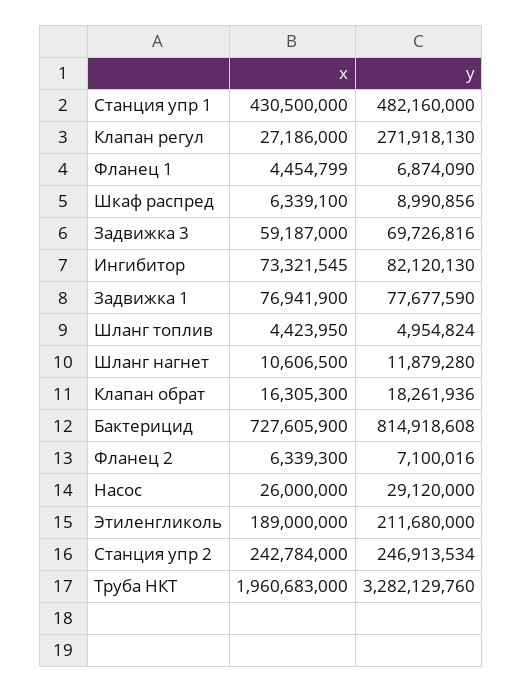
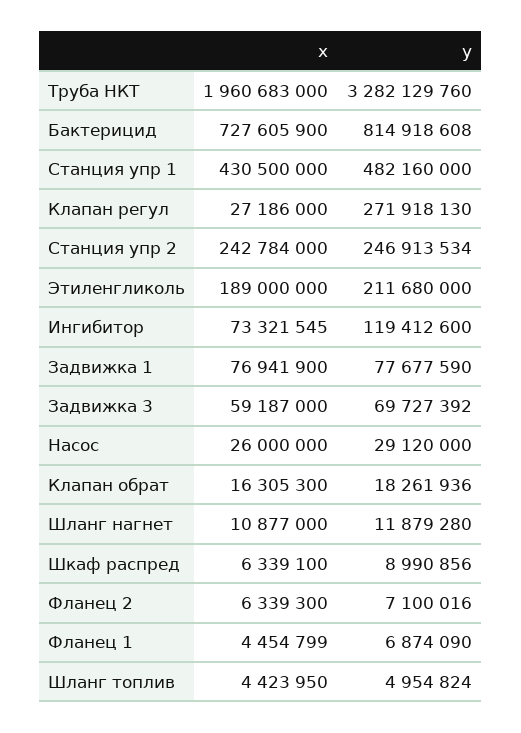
  {
    "x": {
      "Станция упр 1": 430500000,
      "Клапан регул": 27186000,
      "Фланец 1": 4454799,
      "Шкаф распред": 6339100,
      "Задвижка 3": 59187000,
      "Ингибитор": 73321545,
      "Задвижка 1": 76941900,
      "Шланг топлив": 4423950,
-     "Шланг нагнет": 10606500,
+     "Шланг нагнет": 10877000,
      "Клапан обрат": 16305300,
      "Бактерицид": 727605900,
      "Фланец 2": 6339300,
      "Насос": 26000000,
      "Этиленгликоль": 189000000,
      "Станция упр 2": 242784000,
      "Труба НКТ": 1960683000
    },
    "y": {
      "Станция упр 1": 482160000,
      "Клапан регул": 271918130,
      "Фланец 1": 6874090,
      "Шкаф распред": 8990856,
-     "Задвижка 3": 69726816,
+     "Задвижка 3": 69727392,
-     "Ингибитор": 82120130,
+     "Ингибитор": 119412600,
      "Задвижка 1": 77677590,
      "Шланг топлив": 4954824,
      "Шланг нагнет": 11879280,
      "Клапан обрат": 18261936,
      "Бактерицид": 814918608,
      "Фланец 2": 7100016,
      "Насос": 29120000,
      "Этиленгликоль": 211680000,
      "Станция упр 2": 246913534,
      "Труба НКТ": 3282129760
    }
  }

